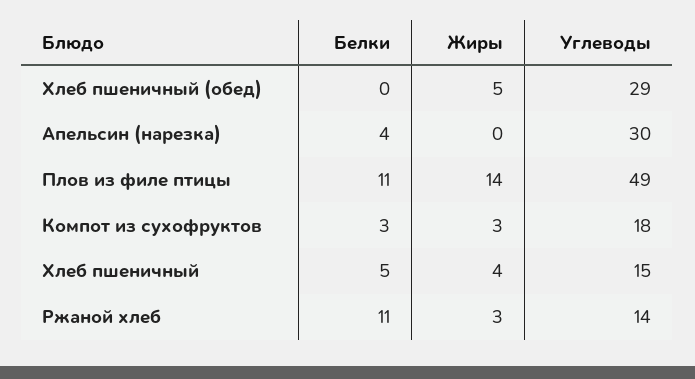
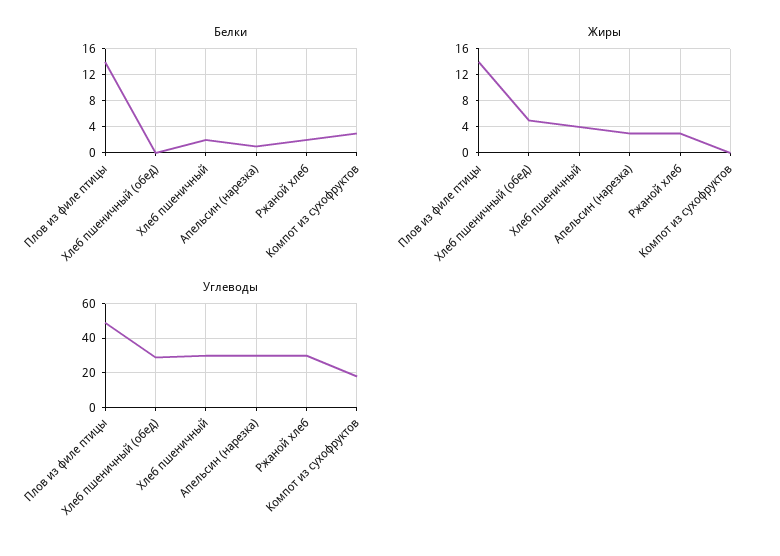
  {
    "Белки": {
      "Хлеб пшеничный (обед)": 0,
-     "Апельсин (нарезка)": 4,
+     "Апельсин (нарезка)": 1,
-     "Плов из филе птицы": 11,
+     "Плов из филе птицы": 14,
      "Компот из сухофруктов": 3,
-     "Хлеб пшеничный": 5,
+     "Хлеб пшеничный": 2,
-     "Ржаной хлеб": 11
+     "Ржаной хлеб": 2
    },
    "Жиры": {
      "Хлеб пшеничный (обед)": 5,
-     "Апельсин (нарезка)": 0,
+     "Апельсин (нарезка)": 3,
      "Плов из филе птицы": 14,
-     "Компот из сухофруктов": 3,
+     "Компот из сухофруктов": 0,
      "Хлеб пшеничный": 4,
      "Ржаной хлеб": 3
    },
    "Углеводы": {
      "Хлеб пшеничный (обед)": 29,
      "Апельсин (нарезка)": 30,
      "Плов из филе птицы": 49,
      "Компот из сухофруктов": 18,
-     "Хлеб пшеничный": 15,
+     "Хлеб пшеничный": 30,
-     "Ржаной хлеб": 14
+     "Ржаной хлеб": 30
    }
  }

